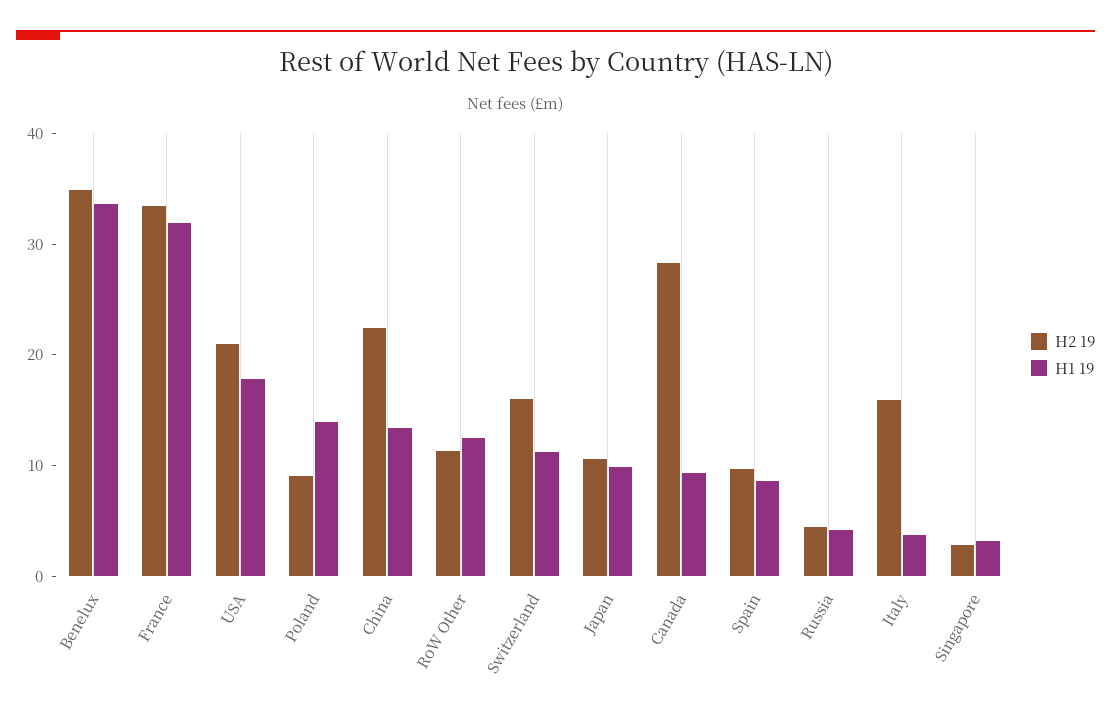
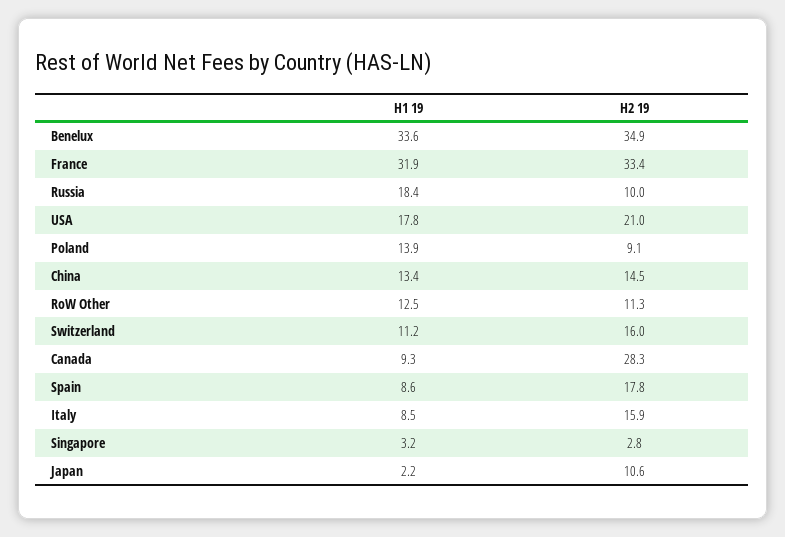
  {
    "H2 19": {
      "Benelux": 34.9,
      "France": 33.4,
      "USA": 21,
      "Poland": 9.1,
-     "China": 22,
+     "China": 14.5,
      "RoW Other": 11.3,
      "Switzerland": 16,
      "Japan": 10.6,
      "Canada": 28.3,
-     "Spain": 10,
+     "Spain": 17.8,
-     "Russia": 4,
+     "Russia": 10,
      "Italy": 15.9,
      "Singapore": 2.8
    },
    "H1 19": {
      "Benelux": 33.6,
      "France": 31.9,
      "USA": 17.8,
      "Poland": 13.9,
      "China": 13.4,
      "RoW Other": 12.5,
      "Switzerland": 11.2,
-     "Japan": 10,
+     "Japan": 2.2,
      "Canada": 9.3,
      "Spain": 8.6,
-     "Russia": 4,
+     "Russia": 18.4,
-     "Italy": 4,
+     "Italy": 8.5,
      "Singapore": 3.2
    }
  }

